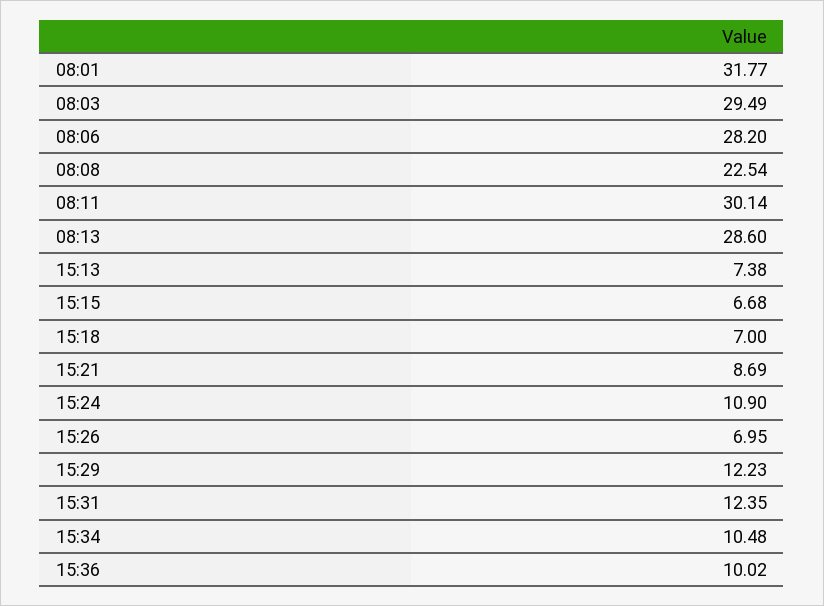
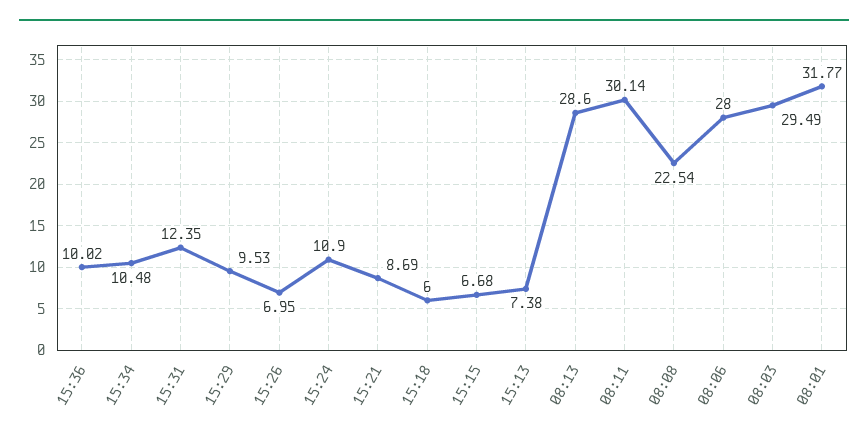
  {
    "08:01": 31.77,
    "08:03": 29.49,
-   "08:06": 28.2,
+   "08:06": 28,
    "08:08": 22.54,
    "08:11": 30.14,
    "08:13": 28.6,
    "15:13": 7.38,
    "15:15": 6.68,
-   "15:18": 7,
+   "15:18": 6,
    "15:21": 8.69,
    "15:24": 10.9,
    "15:26": 6.95,
-   "15:29": 12.23,
+   "15:29": 9.53,
    "15:31": 12.35,
    "15:34": 10.48,
    "15:36": 10.02
  }

